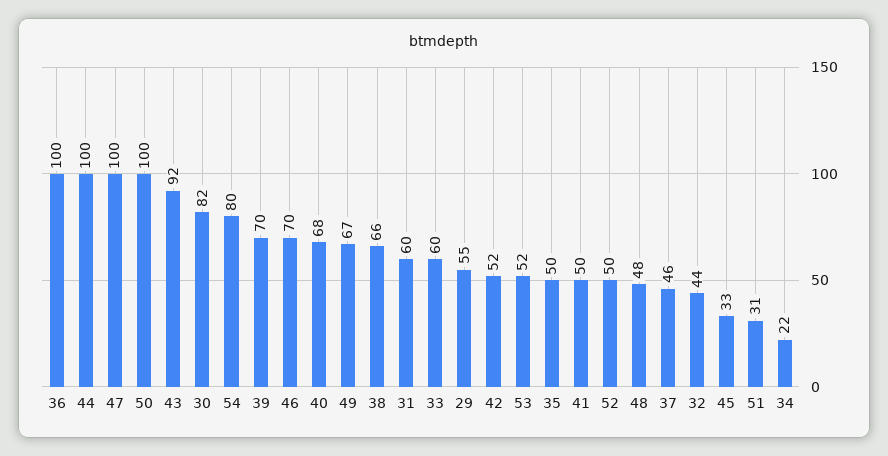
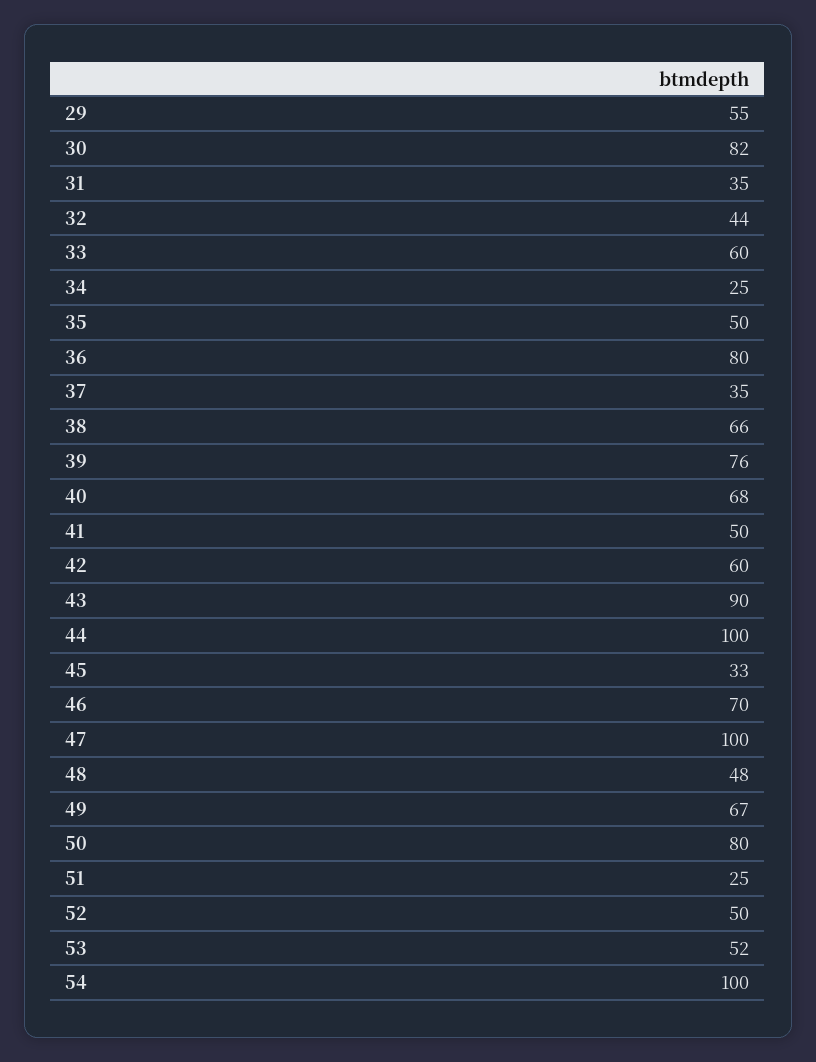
  {
-   "36": 100,
+   "36": 80,
    "44": 100,
    "47": 100,
-   "50": 100,
+   "50": 80,
-   "43": 92,
+   "43": 90,
    "30": 82,
-   "54": 80,
+   "54": 100,
-   "39": 70,
+   "39": 76,
    "46": 70,
    "40": 68,
    "49": 67,
    "38": 66,
-   "31": 60,
+   "31": 35,
    "33": 60,
    "29": 55,
-   "42": 52,
+   "42": 60,
    "53": 52,
    "35": 50,
    "41": 50,
    "52": 50,
    "48": 48,
-   "37": 46,
+   "37": 35,
    "32": 44,
    "45": 33,
-   "51": 31,
+   "51": 25,
-   "34": 22
+   "34": 25
  }

